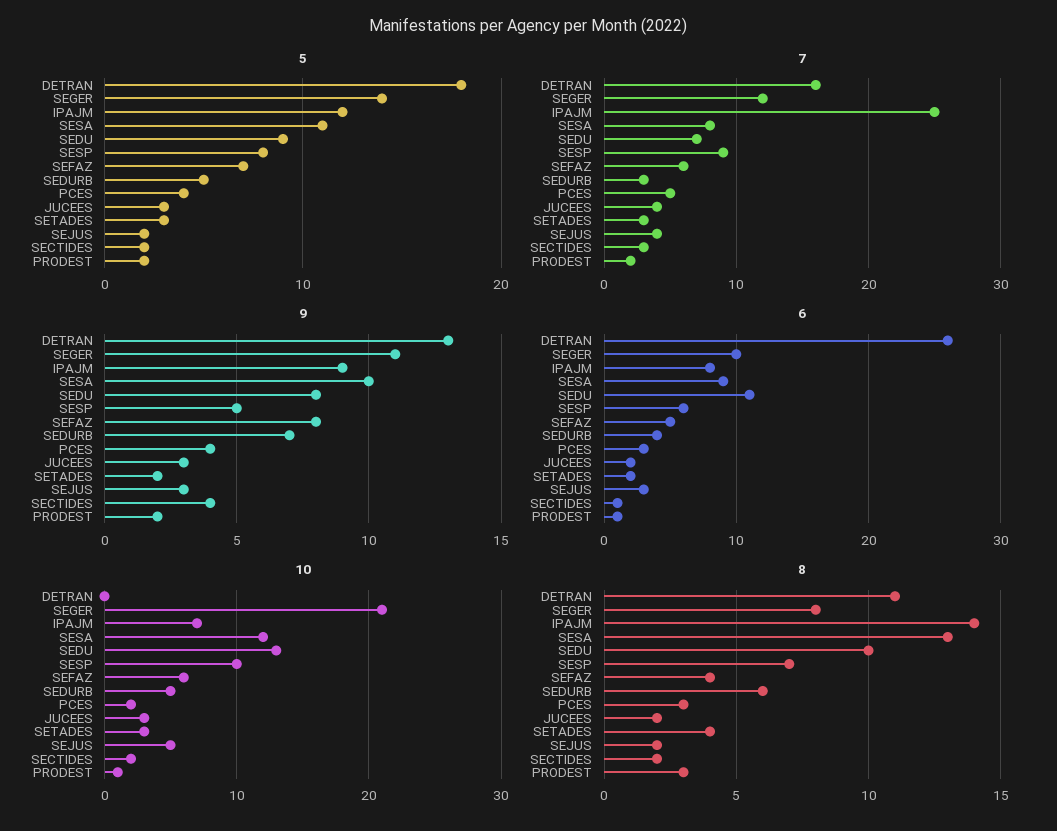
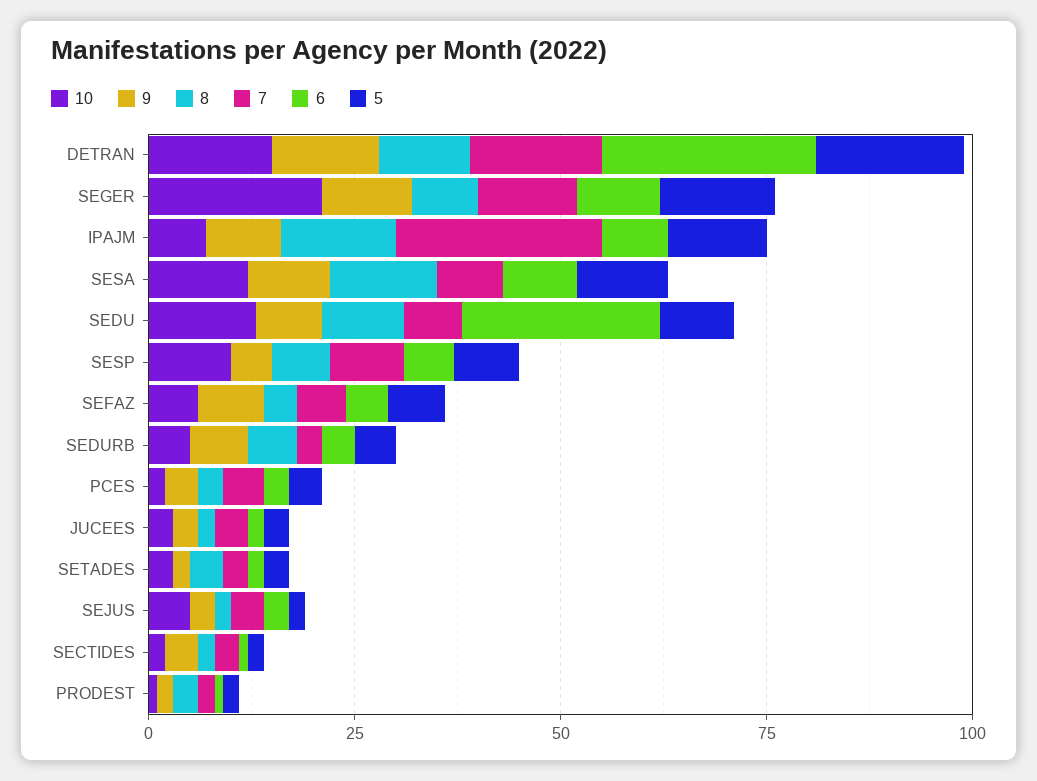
  {
    "5": {
      "DETRAN": 18,
      "SEGER": 14,
      "IPAJM": 12,
      "SESA": 11,
      "SEDU": 9,
      "SESP": 8,
      "SEFAZ": 7,
      "SEDURB": 5,
      "PCES": 4,
      "JUCEES": 3,
      "SETADES": 3,
      "SEJUS": 2,
      "SECTIDES": 2,
      "PRODEST": 2
    },
    "7": {
      "DETRAN": 16,
      "SEGER": 12,
      "IPAJM": 25,
      "SESA": 8,
      "SEDU": 7,
      "SESP": 9,
      "SEFAZ": 6,
      "SEDURB": 3,
      "PCES": 5,
      "JUCEES": 4,
      "SETADES": 3,
      "SEJUS": 4,
      "SECTIDES": 3,
      "PRODEST": 2
    },
    "9": {
      "DETRAN": 13,
      "SEGER": 11,
      "IPAJM": 9,
      "SESA": 10,
      "SEDU": 8,
      "SESP": 5,
      "SEFAZ": 8,
      "SEDURB": 7,
      "PCES": 4,
      "JUCEES": 3,
      "SETADES": 2,
      "SEJUS": 3,
      "SECTIDES": 4,
      "PRODEST": 2
    },
    "6": {
      "DETRAN": 26,
      "SEGER": 10,
      "IPAJM": 8,
      "SESA": 9,
-     "SEDU": 11,
+     "SEDU": 25,
      "SESP": 6,
      "SEFAZ": 5,
      "SEDURB": 4,
      "PCES": 3,
      "JUCEES": 2,
      "SETADES": 2,
      "SEJUS": 3,
      "SECTIDES": 1,
      "PRODEST": 1
    },
    "10": {
-     "DETRAN": 0,
+     "DETRAN": 15,
      "SEGER": 21,
      "IPAJM": 7,
      "SESA": 12,
      "SEDU": 13,
      "SESP": 10,
      "SEFAZ": 6,
      "SEDURB": 5,
      "PCES": 2,
      "JUCEES": 3,
      "SETADES": 3,
      "SEJUS": 5,
      "SECTIDES": 2,
      "PRODEST": 1
    },
    "8": {
      "DETRAN": 11,
      "SEGER": 8,
      "IPAJM": 14,
      "SESA": 13,
      "SEDU": 10,
      "SESP": 7,
      "SEFAZ": 4,
      "SEDURB": 6,
      "PCES": 3,
      "JUCEES": 2,
      "SETADES": 4,
      "SEJUS": 2,
      "SECTIDES": 2,
      "PRODEST": 3
    }
  }

